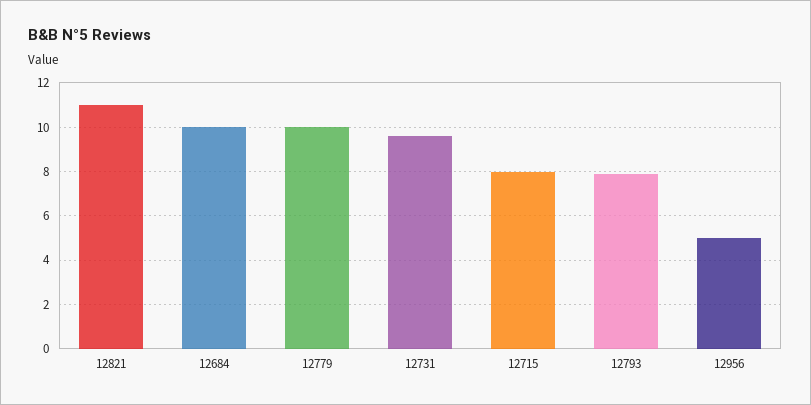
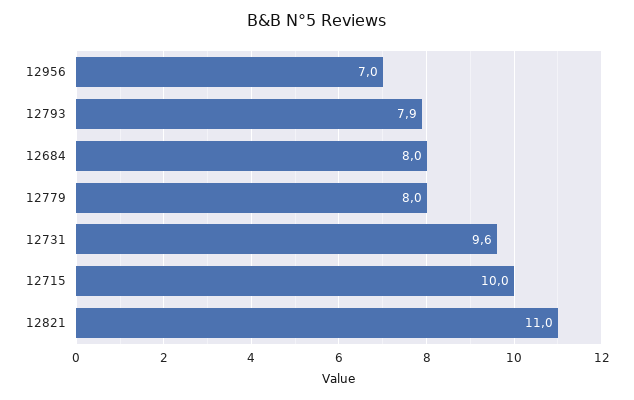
  {
    "12821": 11,
-   "12684": 10,
+   "12684": 8,
-   "12779": 10,
+   "12779": 8,
    "12731": 9.6,
-   "12715": 8,
+   "12715": 10,
    "12793": 7.9,
-   "12956": 5
+   "12956": 7
  }

